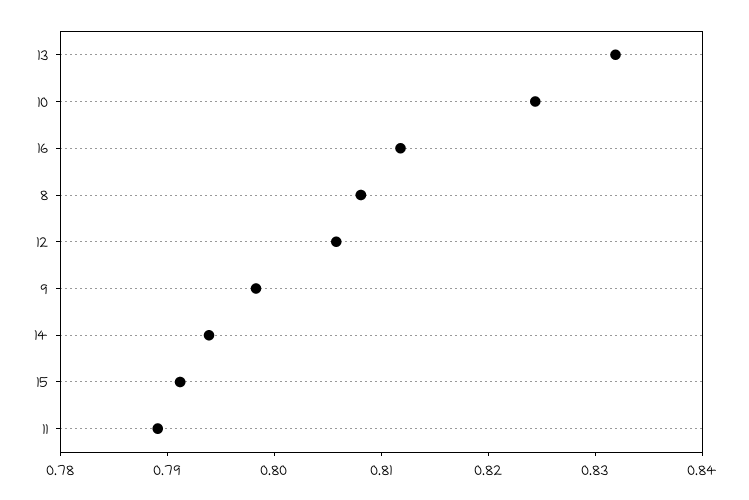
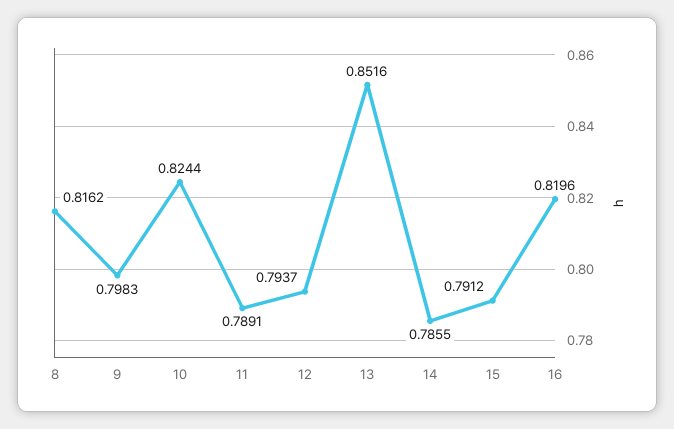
  {
-   "13": 0.832,
+   "13": 0.8516,
    "10": 0.8244,
-   "16": 0.812,
+   "16": 0.8196,
-   "8": 0.808,
+   "8": 0.8162,
-   "12": 0.806,
+   "12": 0.7937,
    "9": 0.7983,
-   "14": 0.794,
+   "14": 0.7855,
    "15": 0.7912,
    "11": 0.7891
  }

